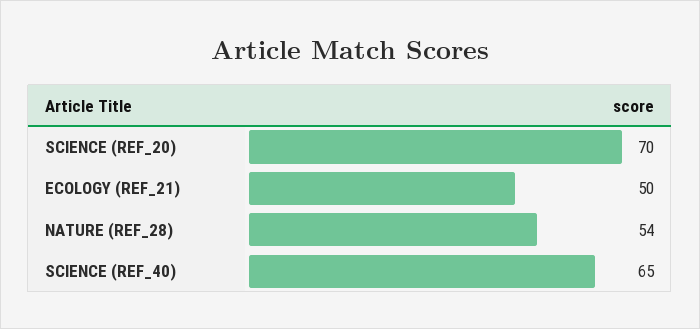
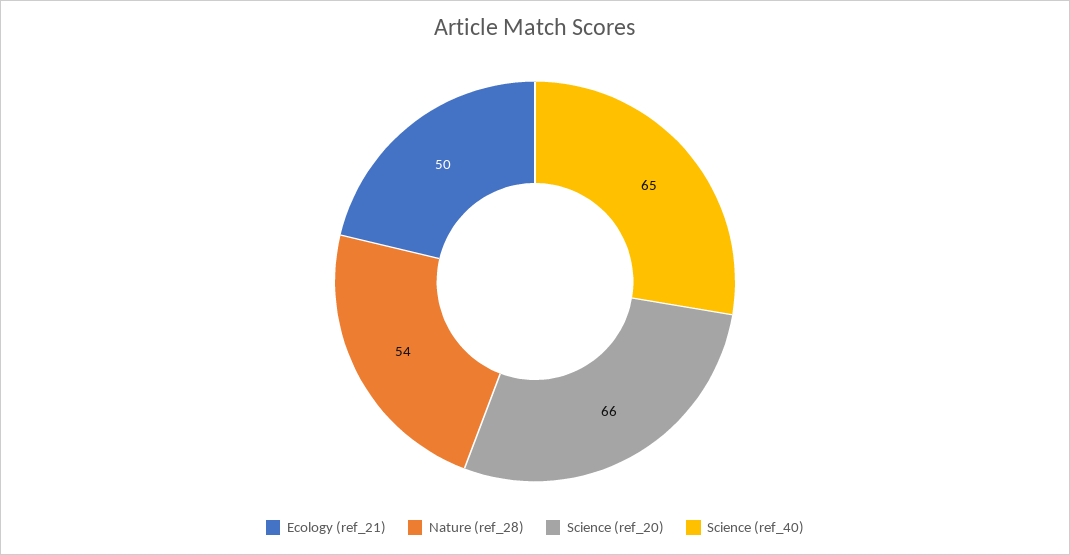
  {
-   "SCIENCE (REF_20)": 70,
+   "SCIENCE (REF_20)": 66,
    "ECOLOGY (REF_21)": 50,
    "NATURE (REF_28)": 54,
    "SCIENCE (REF_40)": 65
  }

